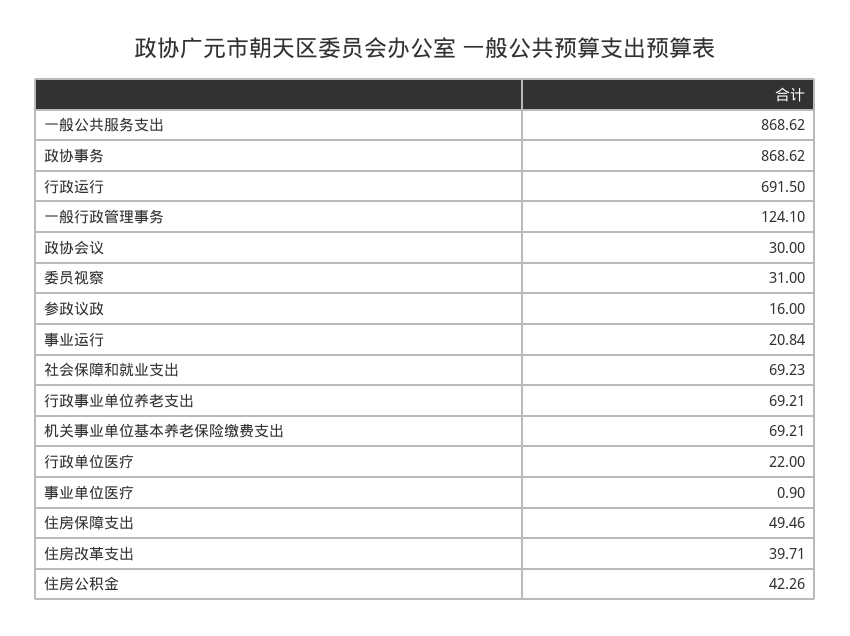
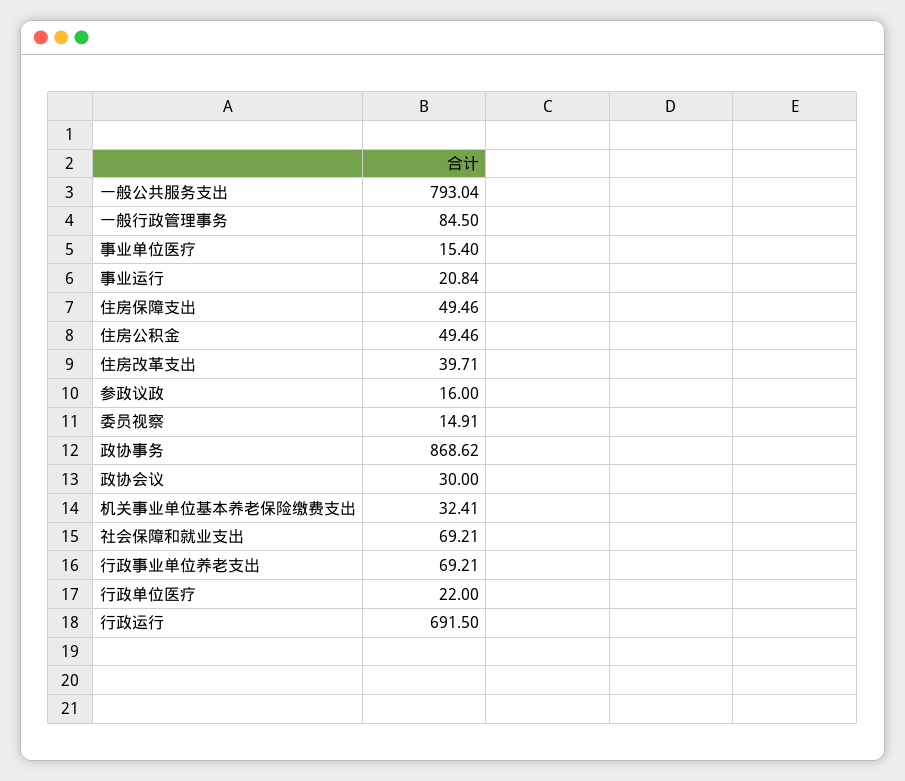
  {
-   "一般公共服务支出": 868.62,
+   "一般公共服务支出": 793.04,
    "政协事务": 868.62,
    "行政运行": 691.5,
-   "一般行政管理事务": 124.1,
+   "一般行政管理事务": 84.5,
    "政协会议": 30,
-   "委员视察": 31,
+   "委员视察": 14.91,
    "参政议政": 16,
    "事业运行": 20.84,
-   "社会保障和就业支出": 69.23,
+   "社会保障和就业支出": 69.21,
    "行政事业单位养老支出": 69.21,
-   "机关事业单位基本养老保险缴费支出": 69.21,
+   "机关事业单位基本养老保险缴费支出": 32.41,
    "行政单位医疗": 22,
-   "事业单位医疗": 0.9,
+   "事业单位医疗": 15.4,
    "住房保障支出": 49.46,
    "住房改革支出": 39.71,
-   "住房公积金": 42.26
+   "住房公积金": 49.46
  }

